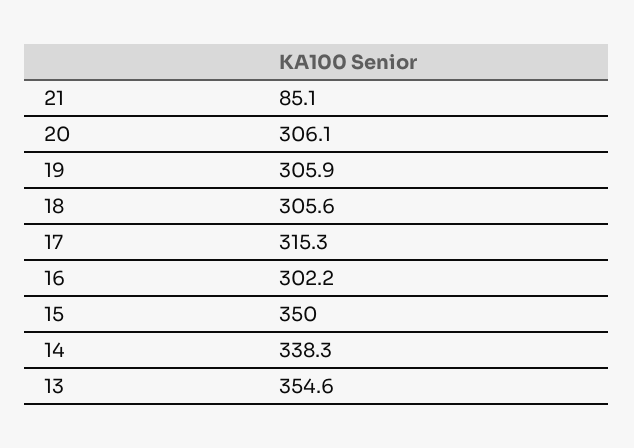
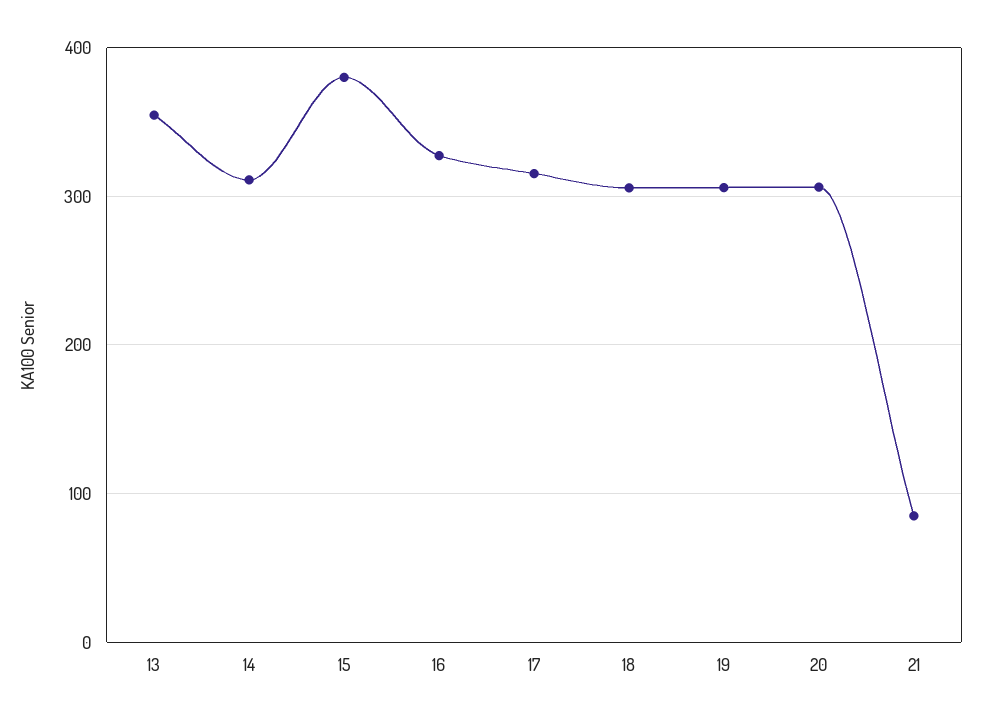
  {
    "21": 85.1,
    "20": 306.1,
    "19": 305.9,
    "18": 305.6,
    "17": 315.3,
-   "16": 302.2,
+   "16": 330,
-   "15": 350,
+   "15": 380,
-   "14": 338.3,
+   "14": 310,
    "13": 354.6
  }

